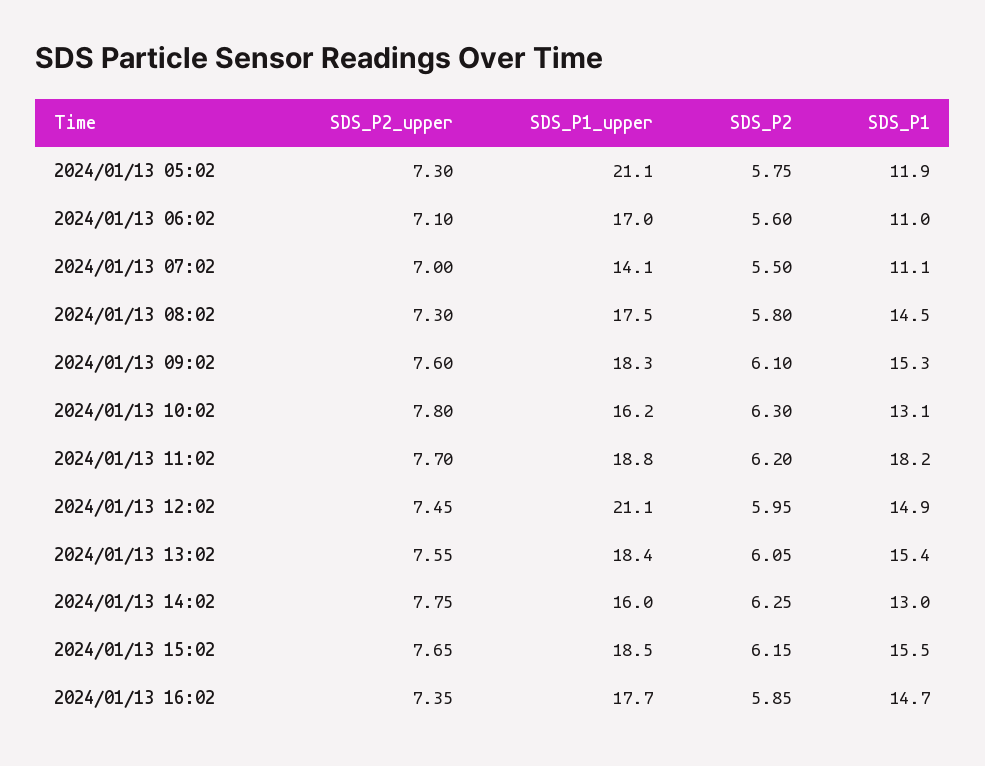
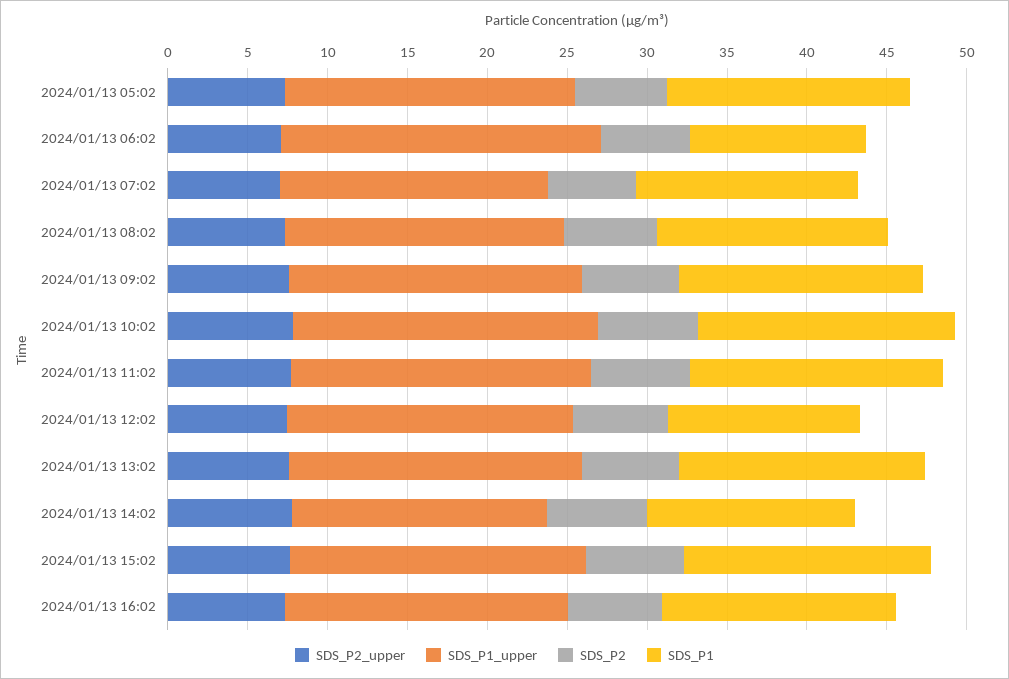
  {
    "SDS_P2_upper": {
      "2024/01/13 05:02": 7.3,
      "2024/01/13 06:02": 7.1,
      "2024/01/13 07:02": 7,
      "2024/01/13 08:02": 7.3,
      "2024/01/13 09:02": 7.6,
      "2024/01/13 10:02": 7.8,
      "2024/01/13 11:02": 7.7,
      "2024/01/13 12:02": 7.45,
      "2024/01/13 13:02": 7.55,
      "2024/01/13 14:02": 7.75,
      "2024/01/13 15:02": 7.65,
      "2024/01/13 16:02": 7.35
    },
    "SDS_P1_upper": {
-     "2024/01/13 05:02": 21.1,
+     "2024/01/13 05:02": 18,
-     "2024/01/13 06:02": 17,
+     "2024/01/13 06:02": 20,
-     "2024/01/13 07:02": 14.1,
+     "2024/01/13 07:02": 17,
      "2024/01/13 08:02": 17.5,
      "2024/01/13 09:02": 18.3,
-     "2024/01/13 10:02": 16.2,
+     "2024/01/13 10:02": 19,
      "2024/01/13 11:02": 18.8,
-     "2024/01/13 12:02": 21.1,
+     "2024/01/13 12:02": 18,
      "2024/01/13 13:02": 18.4,
      "2024/01/13 14:02": 16,
      "2024/01/13 15:02": 18.5,
      "2024/01/13 16:02": 17.7
    },
    "SDS_P2": {
      "2024/01/13 05:02": 5.75,
      "2024/01/13 06:02": 5.6,
      "2024/01/13 07:02": 5.5,
      "2024/01/13 08:02": 5.8,
      "2024/01/13 09:02": 6.1,
      "2024/01/13 10:02": 6.3,
      "2024/01/13 11:02": 6.2,
      "2024/01/13 12:02": 5.95,
      "2024/01/13 13:02": 6.05,
      "2024/01/13 14:02": 6.25,
      "2024/01/13 15:02": 6.15,
      "2024/01/13 16:02": 5.85
    },
    "SDS_P1": {
-     "2024/01/13 05:02": 11.9,
+     "2024/01/13 05:02": 15,
      "2024/01/13 06:02": 11,
-     "2024/01/13 07:02": 11.1,
+     "2024/01/13 07:02": 14,
      "2024/01/13 08:02": 14.5,
      "2024/01/13 09:02": 15.3,
-     "2024/01/13 10:02": 13.1,
+     "2024/01/13 10:02": 16,
-     "2024/01/13 11:02": 18.2,
+     "2024/01/13 11:02": 16,
-     "2024/01/13 12:02": 14.9,
+     "2024/01/13 12:02": 12,
      "2024/01/13 13:02": 15.4,
      "2024/01/13 14:02": 13,
      "2024/01/13 15:02": 15.5,
      "2024/01/13 16:02": 14.7
    }
  }

